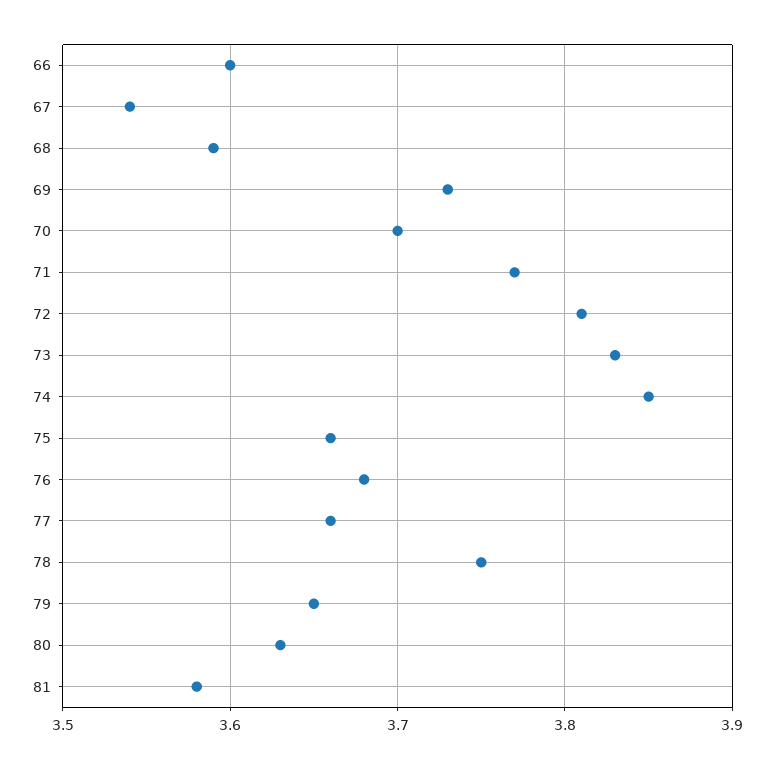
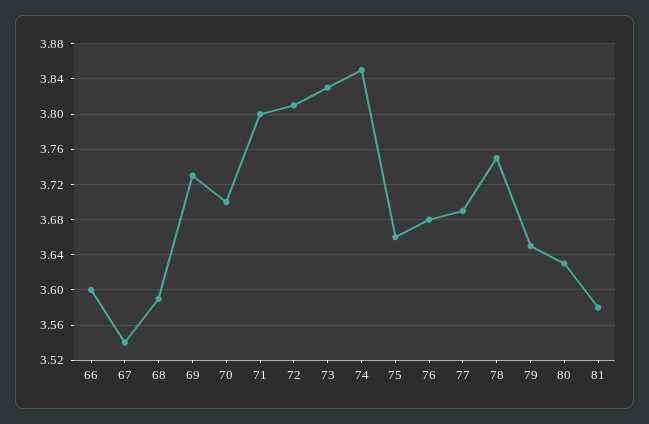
  {
    "66": 3.6,
    "67": 3.54,
    "68": 3.59,
    "69": 3.73,
    "70": 3.7,
-   "71": 3.77,
+   "71": 3.8,
    "72": 3.81,
    "73": 3.83,
    "74": 3.85,
    "75": 3.66,
    "76": 3.68,
-   "77": 3.66,
+   "77": 3.69,
    "78": 3.75,
    "79": 3.65,
    "80": 3.63,
    "81": 3.58
  }

